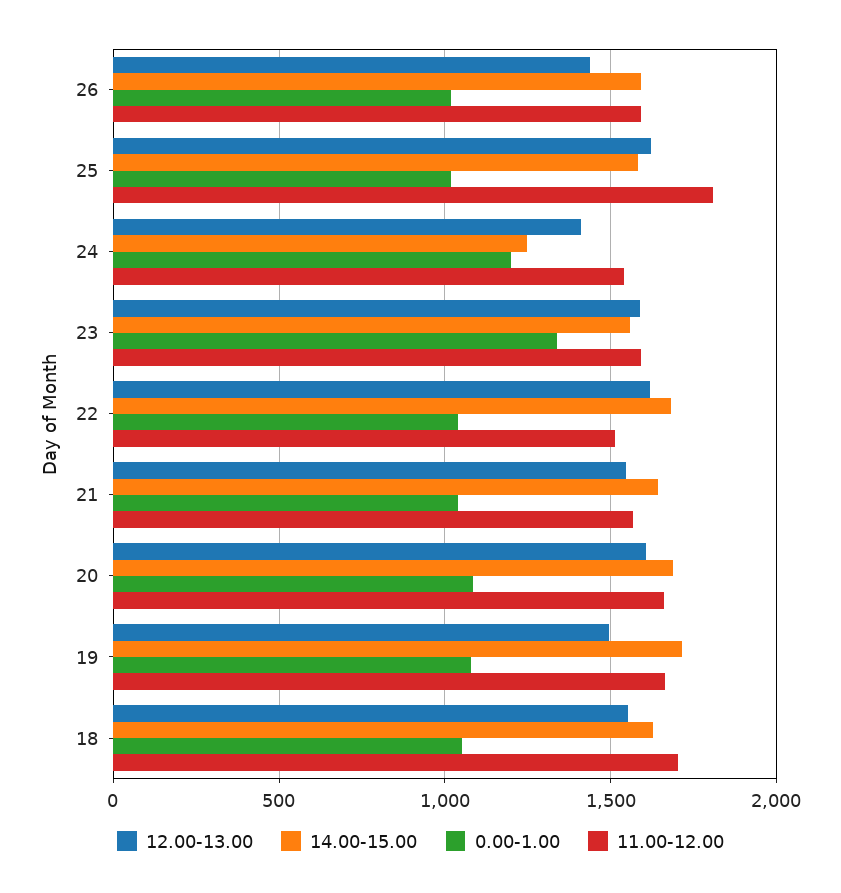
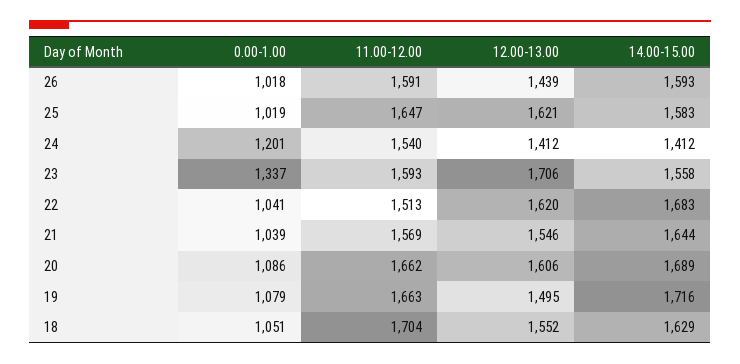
  {
    "12.00-13.00": {
      "26": 1439,
      "25": 1621,
      "24": 1412,
-     "23": 1600,
+     "23": 1706,
      "22": 1620,
      "21": 1546,
      "20": 1606,
      "19": 1495,
      "18": 1552
    },
    "14.00-15.00": {
      "26": 1593,
      "25": 1583,
-     "24": 1250,
+     "24": 1412,
      "23": 1558,
      "22": 1683,
      "21": 1644,
      "20": 1689,
      "19": 1716,
      "18": 1629
    },
    "0.00-1.00": {
      "26": 1018,
      "25": 1019,
      "24": 1201,
      "23": 1337,
      "22": 1041,
      "21": 1039,
      "20": 1086,
      "19": 1079,
      "18": 1051
    },
    "11.00-12.00": {
      "26": 1591,
-     "25": 1800,
+     "25": 1647,
      "24": 1540,
      "23": 1593,
      "22": 1513,
      "21": 1569,
      "20": 1662,
      "19": 1663,
      "18": 1704
    }
  }

